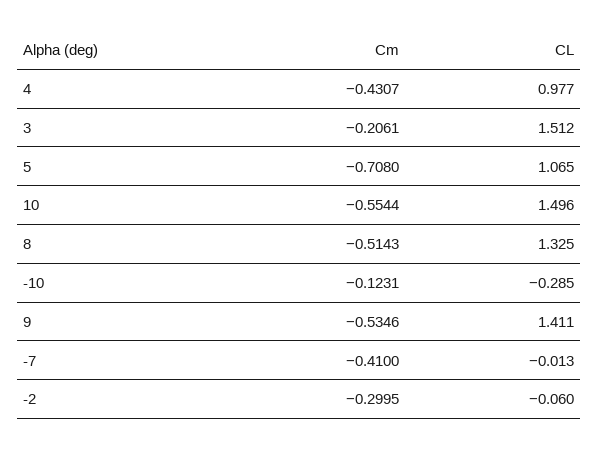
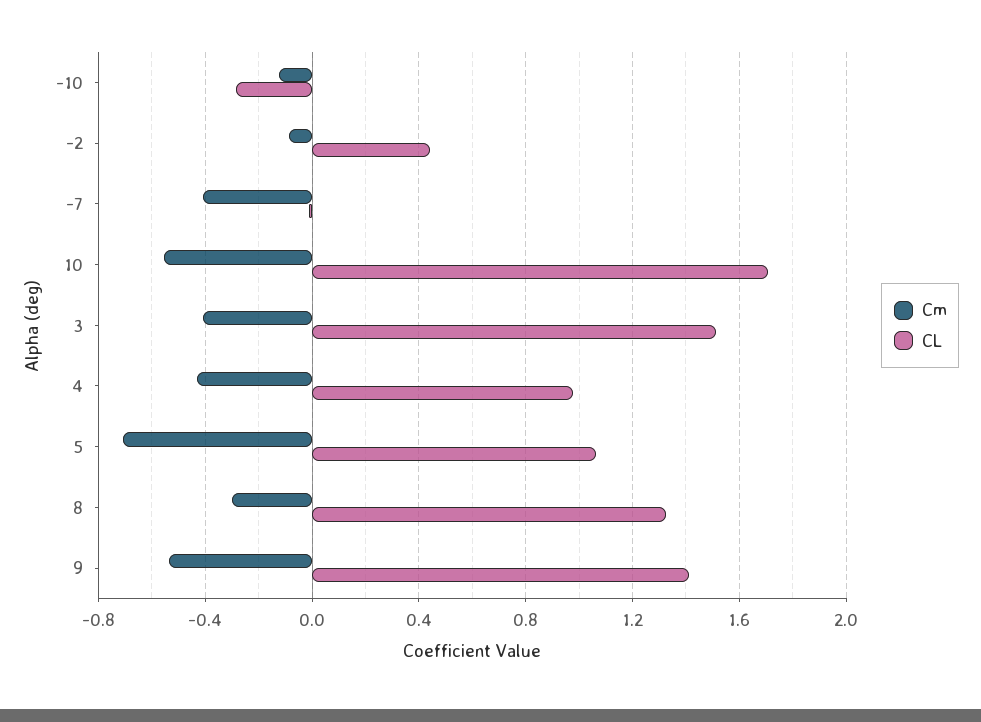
  {
    "Cm": {
      "4": -0.4307,
-     "3": -0.2061,
+     "3": -0.4,
      "5": -0.708,
      "10": -0.5544,
-     "8": -0.5143,
+     "8": -0.3,
      "-10": -0.1231,
      "9": -0.5346,
      "-7": -0.41,
-     "-2": -0.2995
+     "-2": -0.1
    },
    "CL": {
      "4": 0.977,
      "3": 1.512,
      "5": 1.065,
-     "10": 1.496,
+     "10": 1.7,
      "8": 1.325,
      "-10": -0.285,
      "9": 1.411,
      "-7": -0.013,
-     "-2": -0.06
+     "-2": 0.45
    }
  }

